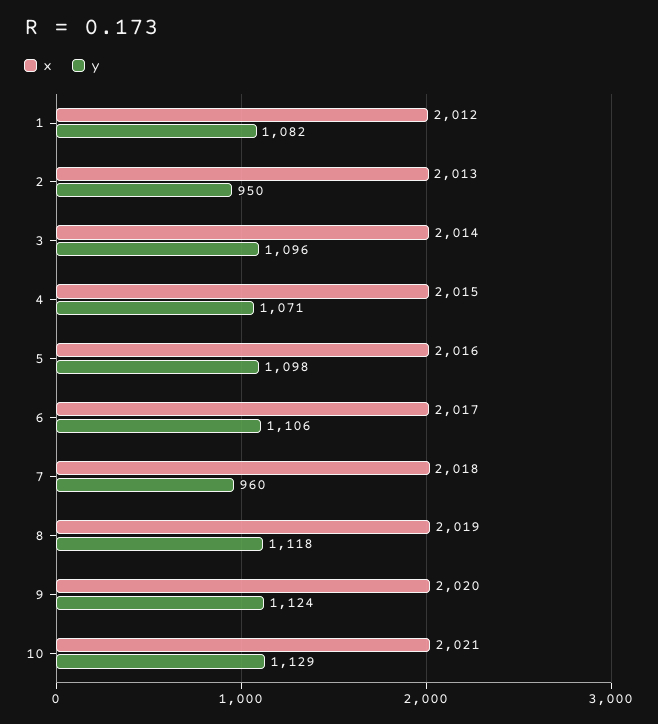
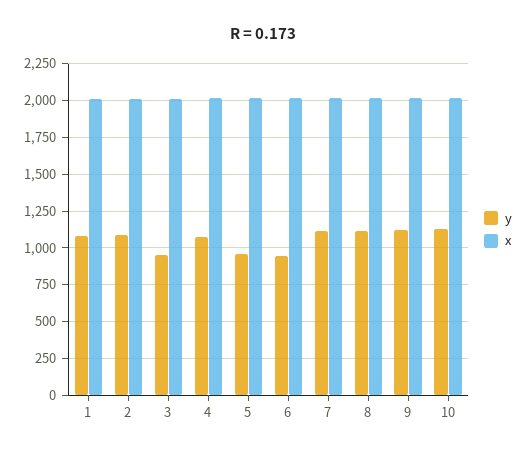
  {
    "x": {
      "1": 2012,
      "2": 2013,
      "3": 2014,
      "4": 2015,
      "5": 2016,
      "6": 2017,
      "7": 2018,
      "8": 2019,
      "9": 2020,
      "10": 2021
    },
    "y": {
      "1": 1082,
-     "2": 950,
+     "2": 1100,
-     "3": 1096,
+     "3": 950,
      "4": 1071,
-     "5": 1098,
+     "5": 950,
-     "6": 1106,
+     "6": 950,
-     "7": 960,
+     "7": 1100,
      "8": 1118,
      "9": 1124,
      "10": 1129
    }
  }

